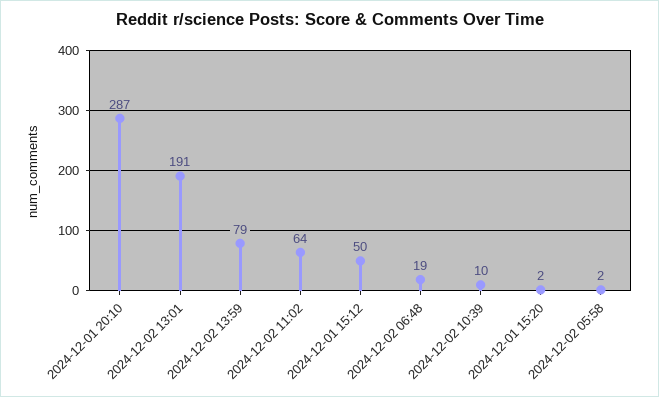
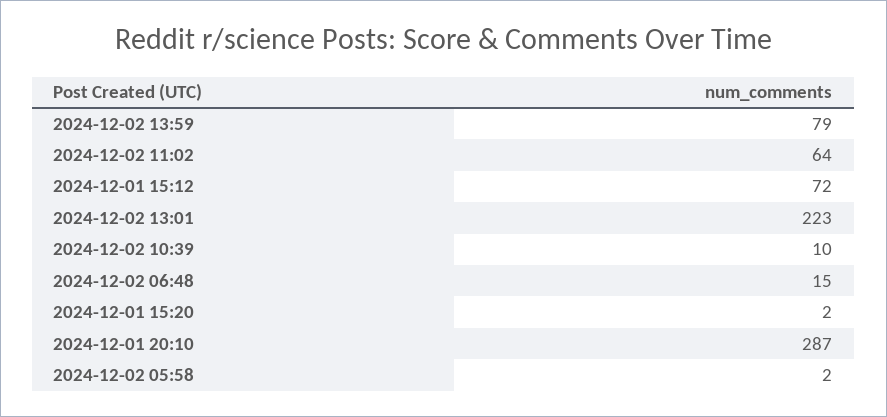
  {
    "2024-12-01 20:10": 287,
-   "2024-12-02 13:01": 191,
+   "2024-12-02 13:01": 223,
    "2024-12-02 13:59": 79,
    "2024-12-02 11:02": 64,
-   "2024-12-01 15:12": 50,
+   "2024-12-01 15:12": 72,
-   "2024-12-02 06:48": 19,
+   "2024-12-02 06:48": 15,
    "2024-12-02 10:39": 10,
    "2024-12-01 15:20": 2,
    "2024-12-02 05:58": 2
  }

